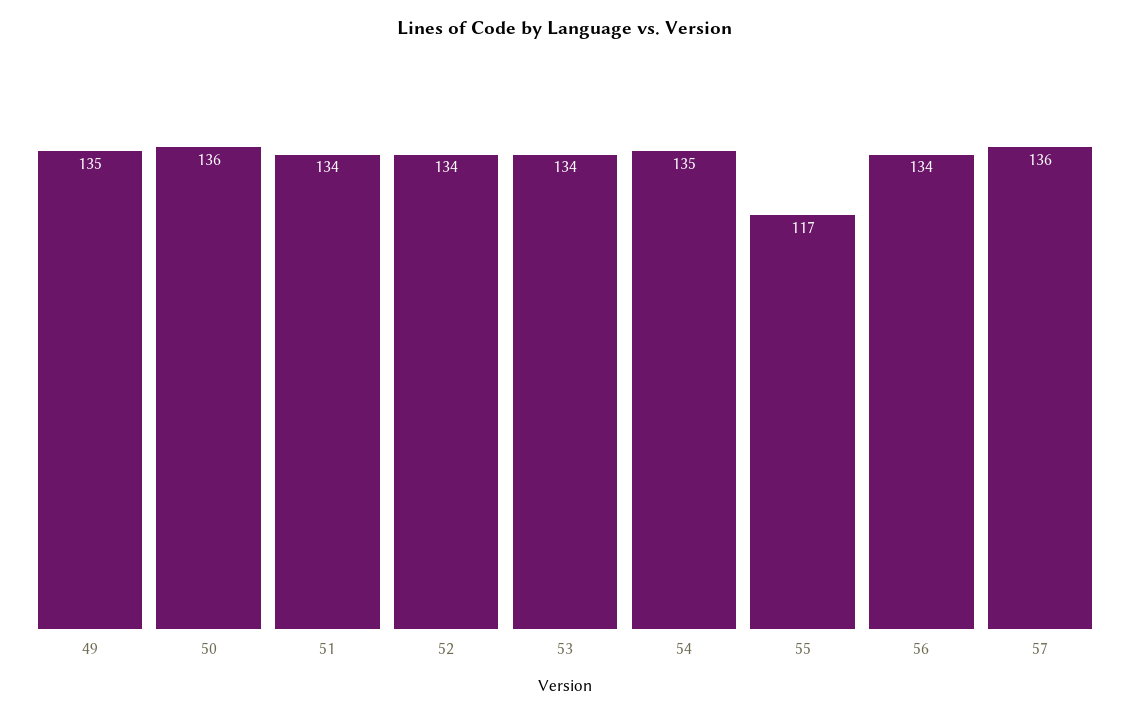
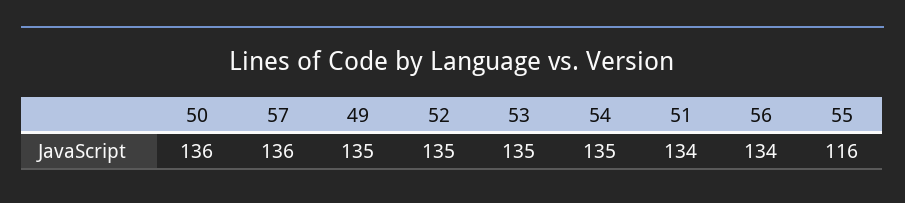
  {
    "49": 135,
    "50": 136,
    "51": 134,
-   "52": 134,
+   "52": 135,
-   "53": 134,
+   "53": 135,
    "54": 135,
-   "55": 117,
+   "55": 116,
    "56": 134,
    "57": 136
  }

